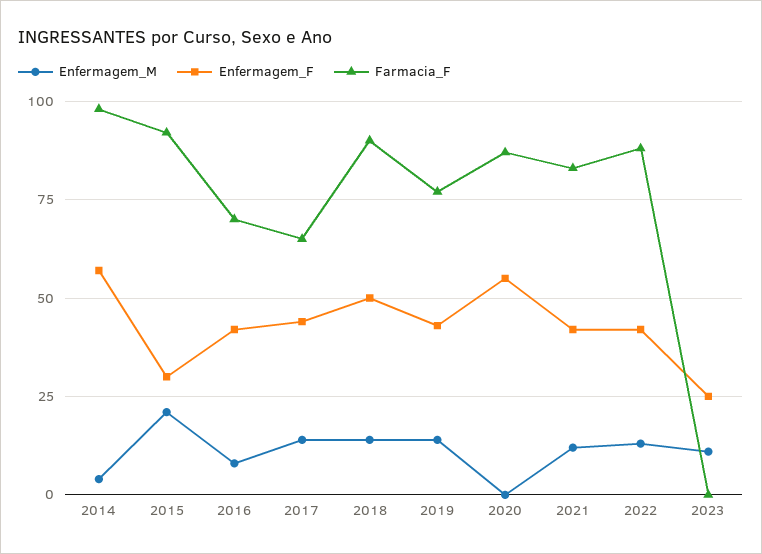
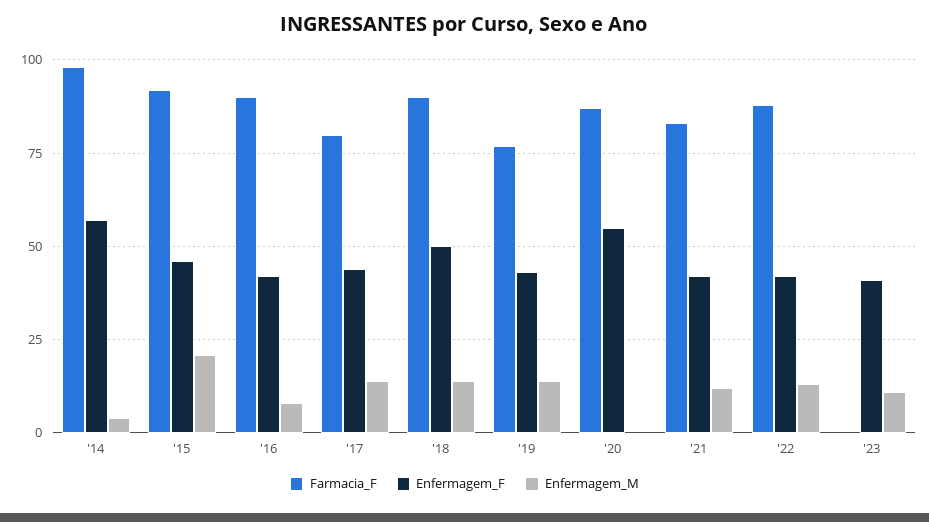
  {
    "Enfermagem_M": {
      "2014": 5,
      "2015": 20,
      "2016": 10,
      "2017": 15,
      "2018": 15,
      "2019": 15,
      "2020": 0,
      "2021": 10,
      "2022": 15,
      "2023": 10
    },
    "Enfermagem_F": {
      "2014": 55,
-     "2015": 30,
+     "2015": 45,
      "2016": 40,
      "2017": 45,
      "2018": 50,
      "2019": 45,
      "2020": 55,
      "2021": 40,
      "2022": 40,
-     "2023": 25
+     "2023": 40
    },
    "Farmacia_F": {
      "2014": 100,
      "2015": 90,
-     "2016": 70,
+     "2016": 90,
-     "2017": 65,
+     "2017": 80,
      "2018": 90,
      "2019": 75,
      "2020": 85,
      "2021": 85,
      "2022": 90,
      "2023": 0
    }
  }

